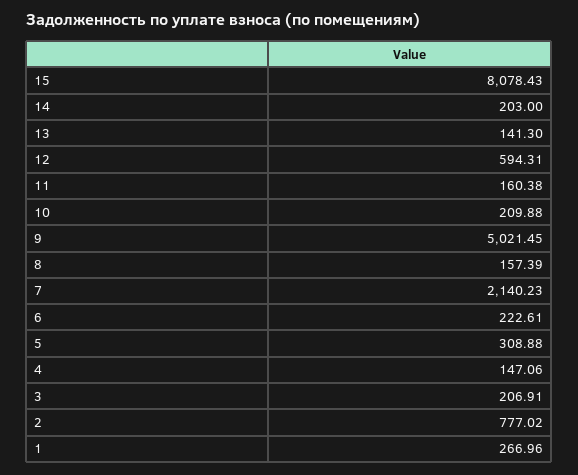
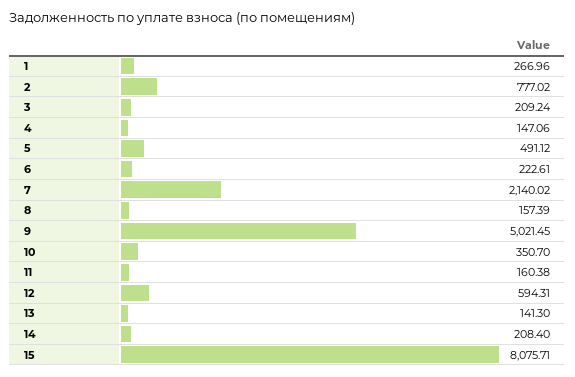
  {
-   "15": 8078.43,
+   "15": 8075.71,
-   "14": 203,
+   "14": 208.4,
    "13": 141.3,
    "12": 594.31,
    "11": 160.38,
-   "10": 209.88,
+   "10": 350.7,
    "9": 5021.45,
    "8": 157.39,
-   "7": 2140.23,
+   "7": 2140.02,
    "6": 222.61,
-   "5": 308.88,
+   "5": 491.12,
    "4": 147.06,
-   "3": 206.91,
+   "3": 209.24,
    "2": 777.02,
    "1": 266.96
  }

